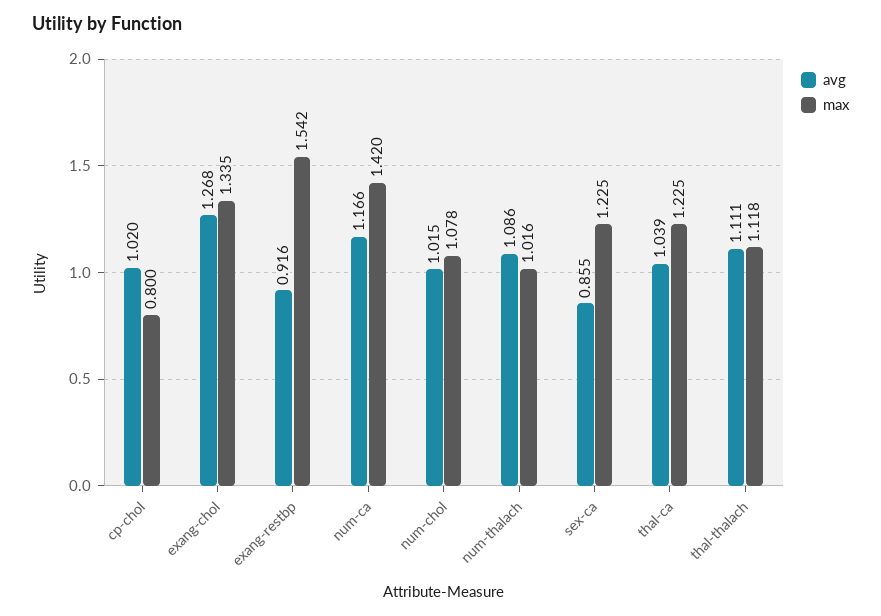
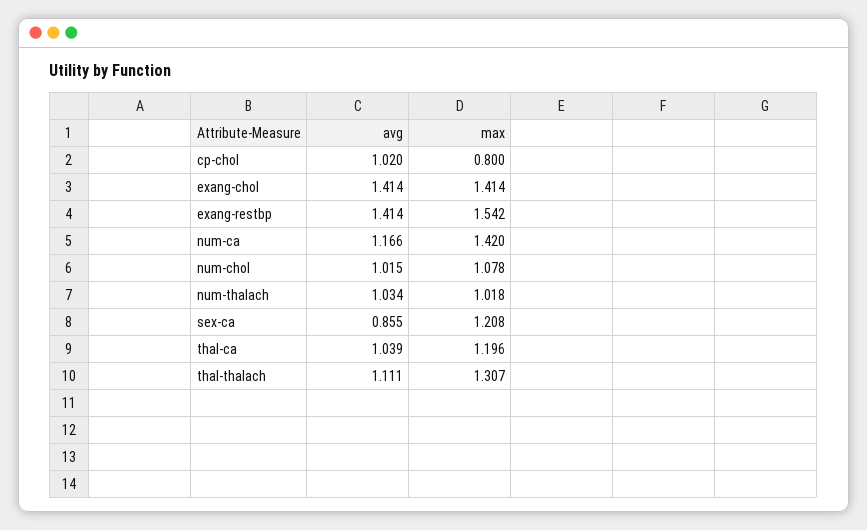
  {
    "avg": {
      "cp-chol": 1.02,
-     "exang-chol": 1.268,
+     "exang-chol": 1.414,
-     "exang-restbp": 0.916,
+     "exang-restbp": 1.414,
      "num-ca": 1.166,
      "num-chol": 1.015,
-     "num-thalach": 1.086,
+     "num-thalach": 1.034,
      "sex-ca": 0.855,
      "thal-ca": 1.039,
      "thal-thalach": 1.111
    },
    "max": {
      "cp-chol": 0.8,
-     "exang-chol": 1.335,
+     "exang-chol": 1.414,
      "exang-restbp": 1.542,
      "num-ca": 1.42,
      "num-chol": 1.078,
-     "num-thalach": 1.016,
+     "num-thalach": 1.018,
-     "sex-ca": 1.225,
+     "sex-ca": 1.208,
-     "thal-ca": 1.225,
+     "thal-ca": 1.196,
-     "thal-thalach": 1.118
+     "thal-thalach": 1.307
    }
  }

